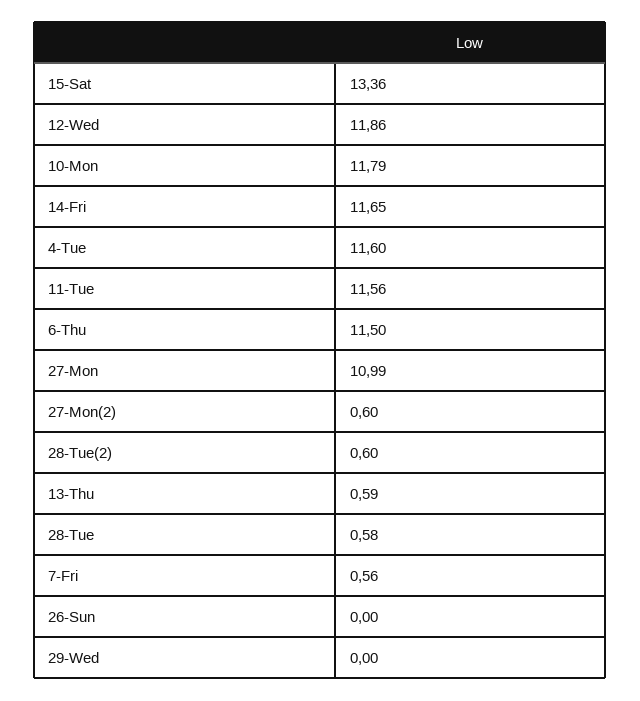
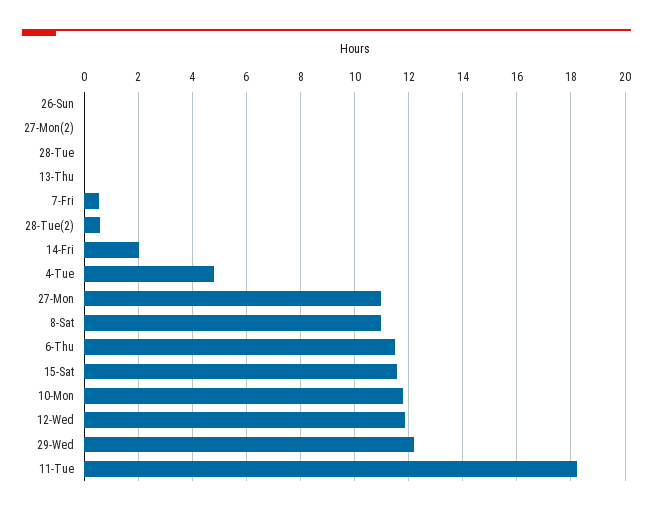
  {
-   "15-Sat": 13.36,
+   "15-Sat": 11.5,
    "12-Wed": 11.86,
    "10-Mon": 11.79,
-   "14-Fri": 11.65,
+   "14-Fri": 2,
-   "4-Tue": 11.6,
+   "4-Tue": 4.75,
-   "11-Tue": 11.56,
+   "11-Tue": 18.25,
    "6-Thu": 11.5,
    "27-Mon": 10.99,
-   "27-Mon(2)": 0.6,
+   "27-Mon(2)": 0,
    "28-Tue(2)": 0.6,
-   "13-Thu": 0.59,
+   "13-Thu": 0,
-   "28-Tue": 0.58,
+   "28-Tue": 0,
    "7-Fri": 0.56,
    "26-Sun": 0,
-   "29-Wed": 0
+   "29-Wed": 12.25,
+   "8-Sat": 11
  }

